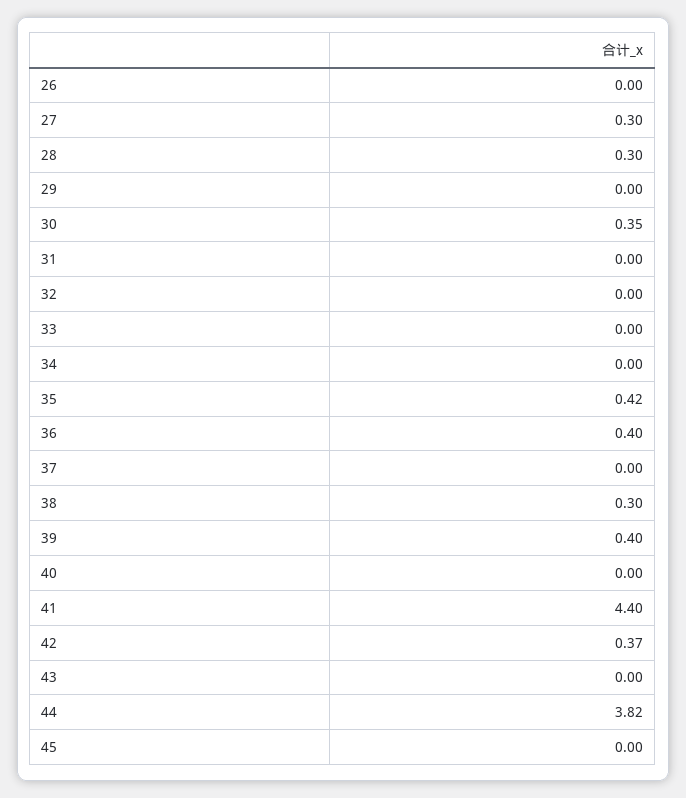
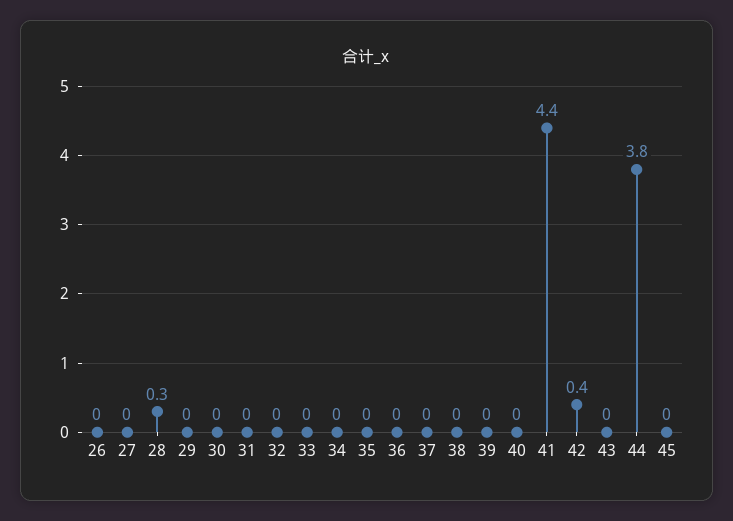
  {
    "26": 0,
-   "27": 0.3,
+   "27": 0,
    "28": 0.3,
    "29": 0,
-   "30": 0.35,
+   "30": 0,
    "31": 0,
    "32": 0,
    "33": 0,
    "34": 0,
-   "35": 0.42,
+   "35": 0,
-   "36": 0.4,
+   "36": 0,
    "37": 0,
-   "38": 0.3,
+   "38": 0,
-   "39": 0.4,
+   "39": 0,
    "40": 0,
    "41": 4.4,
    "42": 0.37,
    "43": 0,
    "44": 3.82,
    "45": 0
  }

